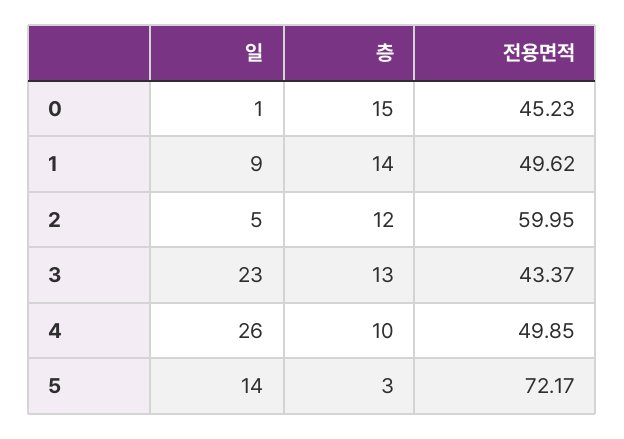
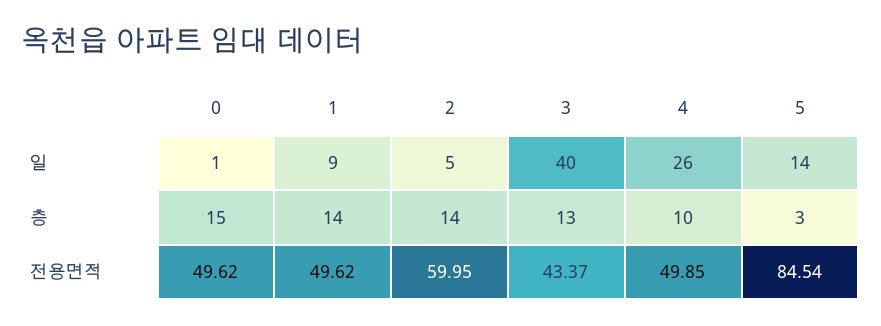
  {
    "일": {
      "0": 1,
      "1": 9,
      "2": 5,
-     "3": 23,
+     "3": 40,
      "4": 26,
      "5": 14
    },
    "층": {
      "0": 15,
      "1": 14,
-     "2": 12,
+     "2": 14,
      "3": 13,
      "4": 10,
      "5": 3
    },
    "전용면적": {
-     "0": 45.23,
+     "0": 49.62,
      "1": 49.62,
      "2": 59.95,
      "3": 43.37,
      "4": 49.85,
-     "5": 72.17
+     "5": 84.54
    }
  }

